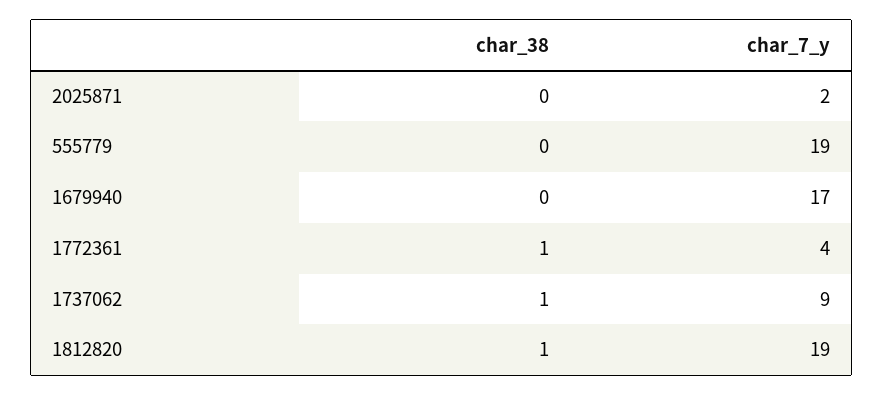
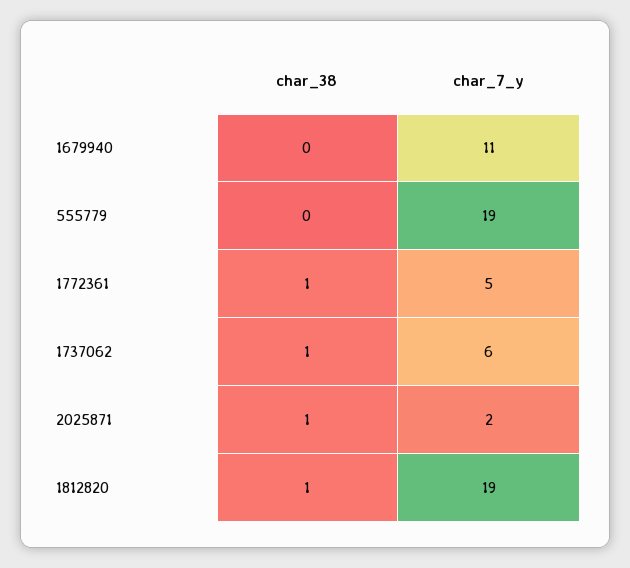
  {
    "char_38": {
-     "2025871": 0,
+     "2025871": 1,
      "555779": 0,
      "1679940": 0,
      "1772361": 1,
      "1737062": 1,
      "1812820": 1
    },
    "char_7_y": {
      "2025871": 2,
      "555779": 19,
-     "1679940": 17,
+     "1679940": 11,
-     "1772361": 4,
+     "1772361": 5,
-     "1737062": 9,
+     "1737062": 6,
      "1812820": 19
    }
  }

